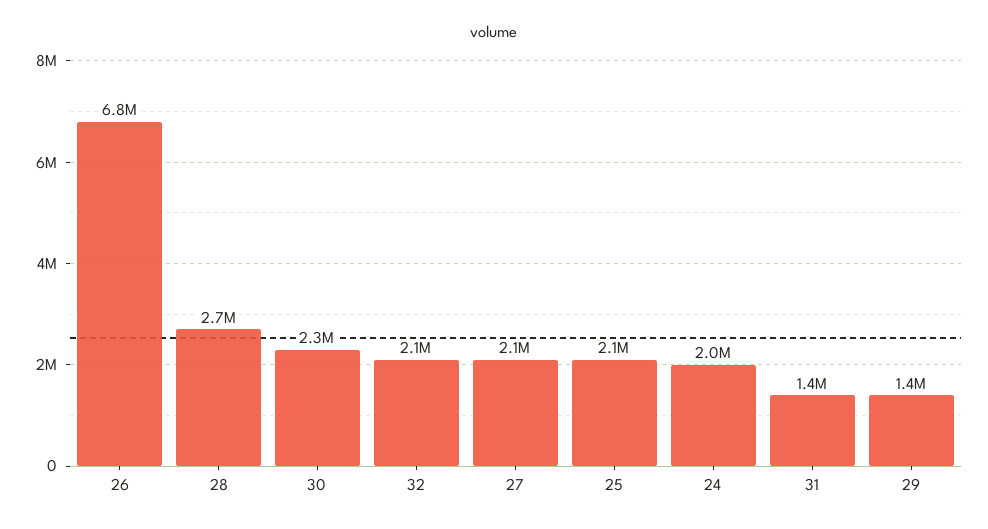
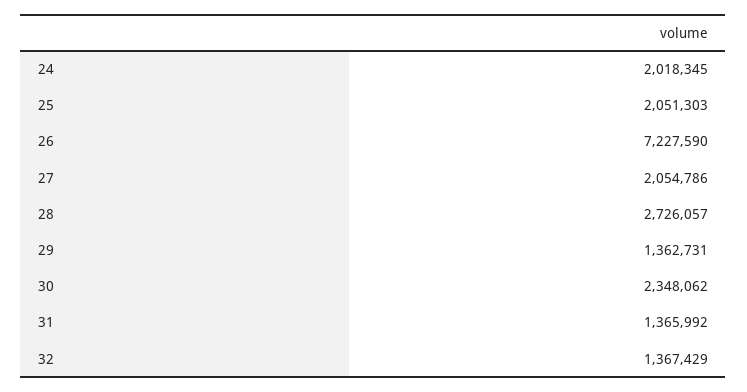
  {
-   "26": 6800000,
+   "26": 7227590,
    "28": 2726057,
    "30": 2348062,
-   "32": 2100000,
+   "32": 1367429,
    "27": 2054786,
    "25": 2051303,
    "24": 2018345,
    "31": 1365992,
    "29": 1362731
  }

